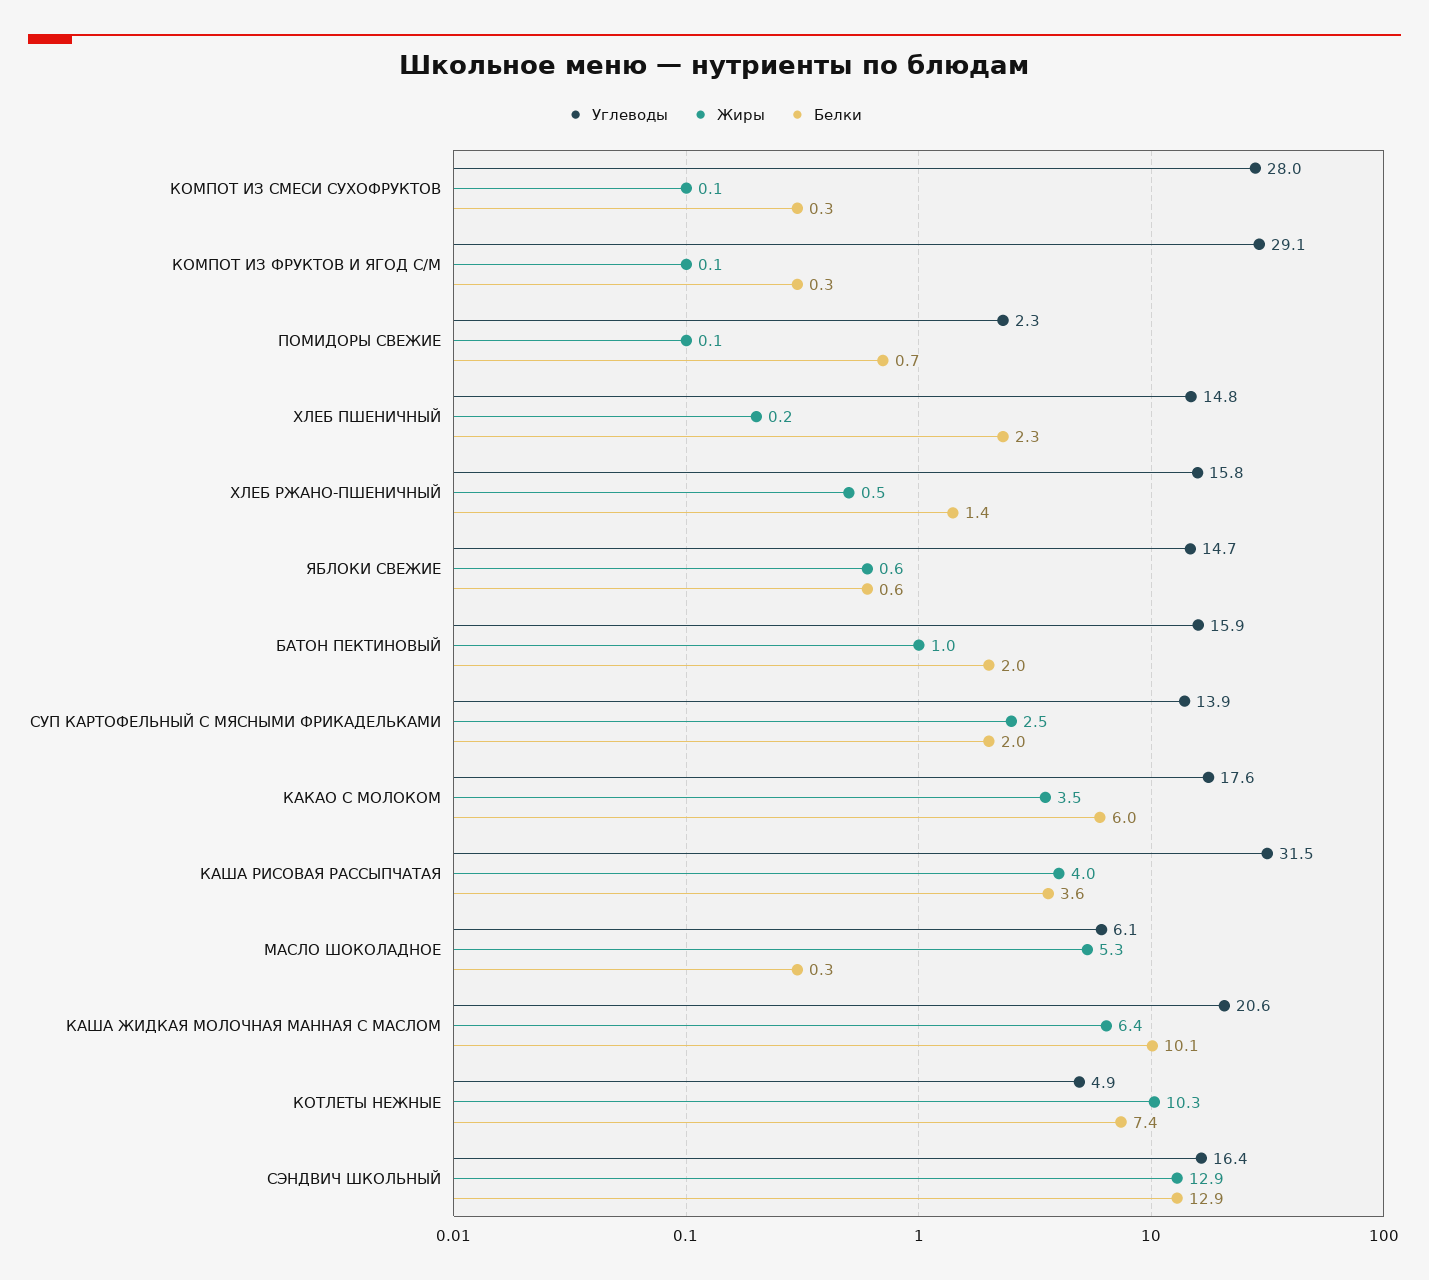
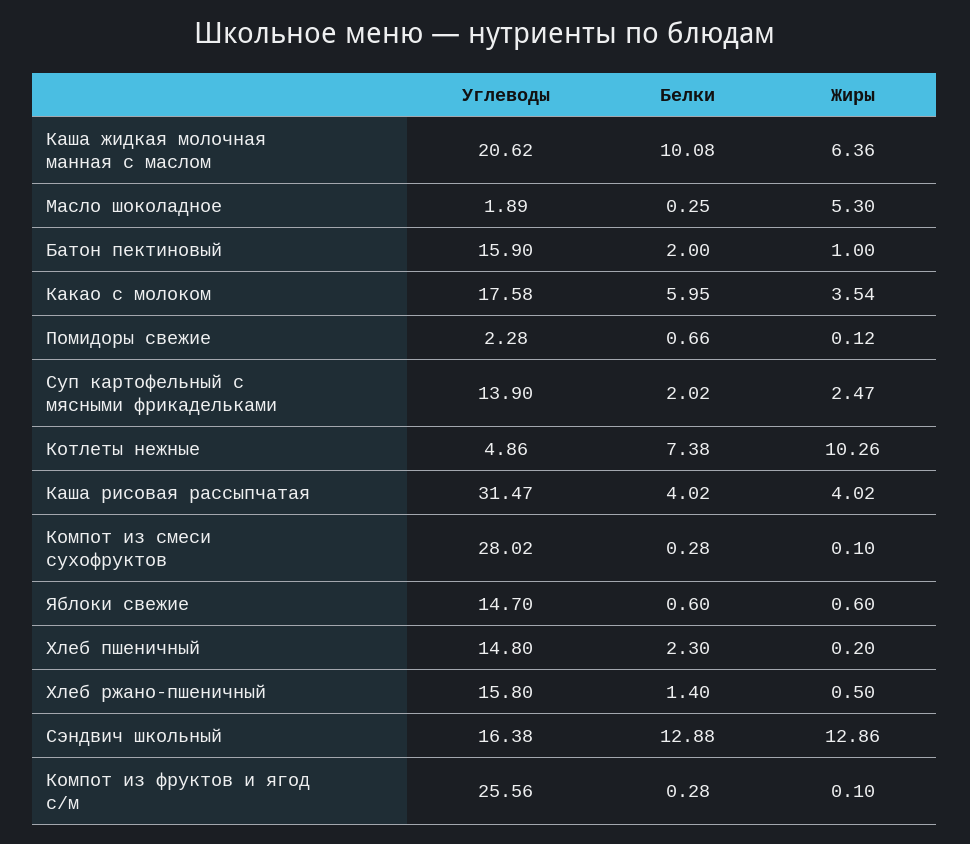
  {
    "Углеводы": {
      "КОМПОТ ИЗ СМЕСИ СУХОФРУКТОВ": 28.02,
-     "КОМПОТ ИЗ ФРУКТОВ И ЯГОД С/М": 29.1,
+     "КОМПОТ ИЗ ФРУКТОВ И ЯГОД С/М": 25.56,
      "ПОМИДОРЫ СВЕЖИЕ": 2.28,
      "ХЛЕБ ПШЕНИЧНЫЙ": 14.8,
      "ХЛЕБ РЖАНО-ПШЕНИЧНЫЙ": 15.8,
      "ЯБЛОКИ СВЕЖИЕ": 14.7,
      "БАТОН ПЕКТИНОВЫЙ": 15.9,
      "СУП КАРТОФЕЛЬНЫЙ С МЯСНЫМИ ФРИКАДЕЛЬКАМИ": 13.9,
      "КАКАО С МОЛОКОМ": 17.58,
      "КАША РИСОВАЯ РАССЫПЧАТАЯ": 31.47,
-     "МАСЛО ШОКОЛАДНОЕ": 6.1,
+     "МАСЛО ШОКОЛАДНОЕ": 1.89,
      "КАША ЖИДКАЯ МОЛОЧНАЯ МАННАЯ С МАСЛОМ": 20.62,
      "КОТЛЕТЫ НЕЖНЫЕ": 4.86,
      "СЭНДВИЧ ШКОЛЬНЫЙ": 16.38
    },
    "Жиры": {
      "КОМПОТ ИЗ СМЕСИ СУХОФРУКТОВ": 0.1,
      "КОМПОТ ИЗ ФРУКТОВ И ЯГОД С/М": 0.1,
      "ПОМИДОРЫ СВЕЖИЕ": 0.12,
      "ХЛЕБ ПШЕНИЧНЫЙ": 0.2,
      "ХЛЕБ РЖАНО-ПШЕНИЧНЫЙ": 0.5,
      "ЯБЛОКИ СВЕЖИЕ": 0.6,
      "БАТОН ПЕКТИНОВЫЙ": 1,
      "СУП КАРТОФЕЛЬНЫЙ С МЯСНЫМИ ФРИКАДЕЛЬКАМИ": 2.47,
      "КАКАО С МОЛОКОМ": 3.54,
      "КАША РИСОВАЯ РАССЫПЧАТАЯ": 4.02,
      "МАСЛО ШОКОЛАДНОЕ": 5.3,
      "КАША ЖИДКАЯ МОЛОЧНАЯ МАННАЯ С МАСЛОМ": 6.36,
      "КОТЛЕТЫ НЕЖНЫЕ": 10.26,
      "СЭНДВИЧ ШКОЛЬНЫЙ": 12.86
    },
    "Белки": {
      "КОМПОТ ИЗ СМЕСИ СУХОФРУКТОВ": 0.28,
      "КОМПОТ ИЗ ФРУКТОВ И ЯГОД С/М": 0.28,
      "ПОМИДОРЫ СВЕЖИЕ": 0.66,
      "ХЛЕБ ПШЕНИЧНЫЙ": 2.3,
      "ХЛЕБ РЖАНО-ПШЕНИЧНЫЙ": 1.4,
      "ЯБЛОКИ СВЕЖИЕ": 0.6,
      "БАТОН ПЕКТИНОВЫЙ": 2,
      "СУП КАРТОФЕЛЬНЫЙ С МЯСНЫМИ ФРИКАДЕЛЬКАМИ": 2.02,
      "КАКАО С МОЛОКОМ": 5.95,
-     "КАША РИСОВАЯ РАССЫПЧАТАЯ": 3.6,
+     "КАША РИСОВАЯ РАССЫПЧАТАЯ": 4.02,
      "МАСЛО ШОКОЛАДНОЕ": 0.25,
      "КАША ЖИДКАЯ МОЛОЧНАЯ МАННАЯ С МАСЛОМ": 10.08,
      "КОТЛЕТЫ НЕЖНЫЕ": 7.38,
      "СЭНДВИЧ ШКОЛЬНЫЙ": 12.88
    }
  }

